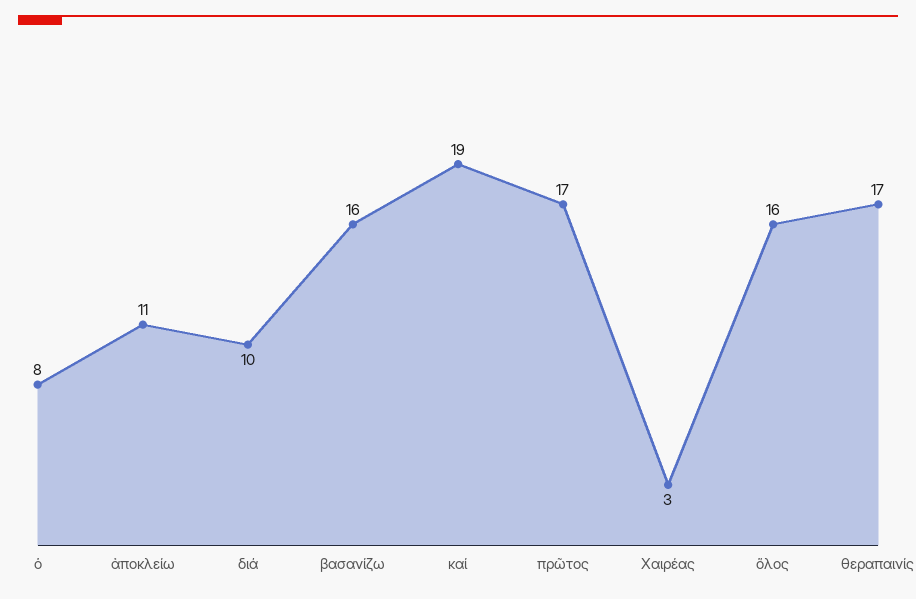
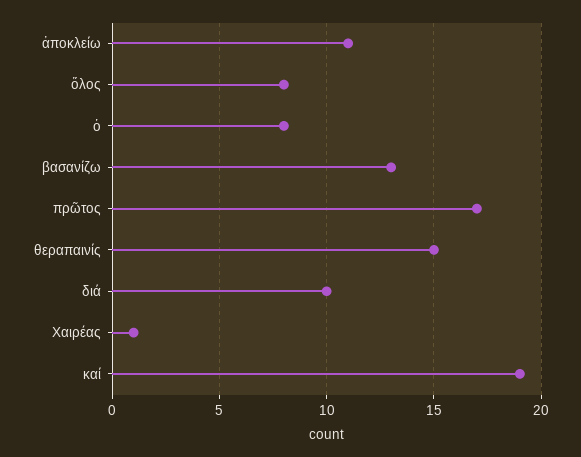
  {
    "ὁ": 8,
    "ἀποκλείω": 11,
    "διά": 10,
-   "βασανίζω": 16,
+   "βασανίζω": 13,
    "καί": 19,
    "πρῶτος": 17,
-   "Χαιρέας": 3,
+   "Χαιρέας": 1,
-   "ὅλος": 16,
+   "ὅλος": 8,
-   "θεραπαινίς": 17
+   "θεραπαινίς": 15
  }

